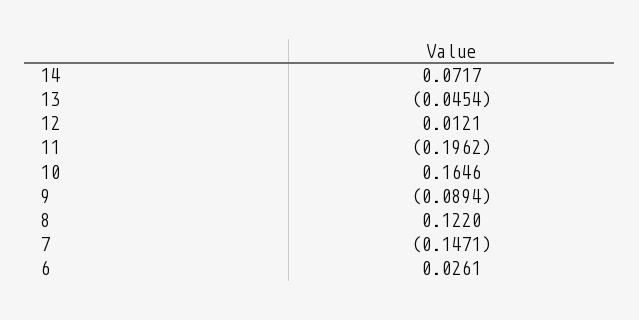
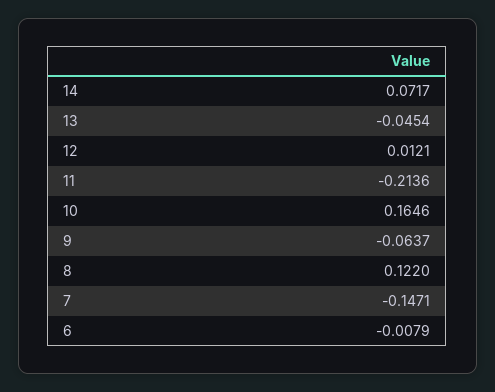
  {
    "14": 0.0717,
    "13": -0.0454,
    "12": 0.0121,
-   "11": -0.1962,
+   "11": -0.2136,
    "10": 0.1646,
-   "9": -0.0894,
+   "9": -0.0637,
    "8": 0.122,
    "7": -0.1471,
-   "6": 0.0261
+   "6": -0.0079
  }

